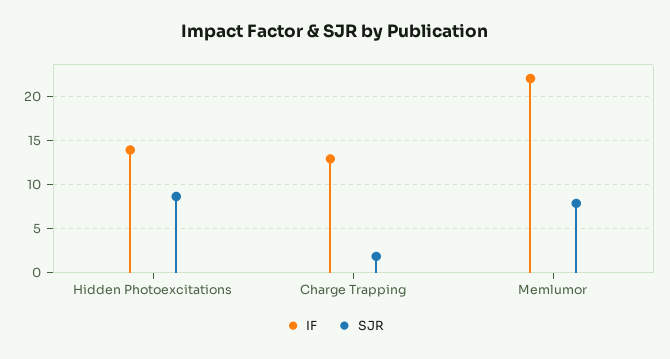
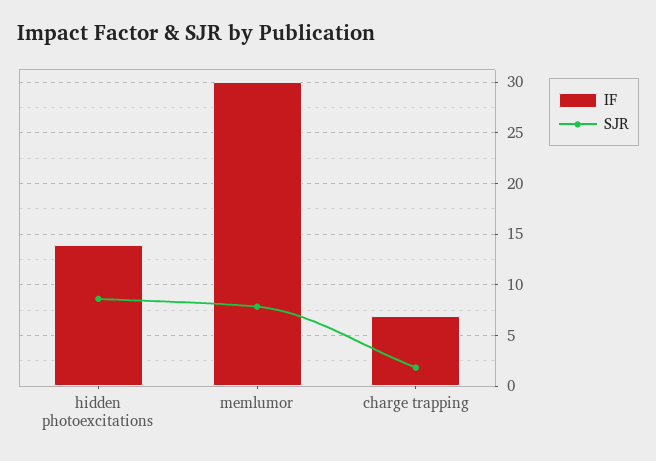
  {
    "IF": {
      "Hidden Photoexcitations": 14,
-     "Charge Trapping": 13,
+     "Charge Trapping": 7,
-     "Memlumor": 22
+     "Memlumor": 30
    },
    "SJR": {
      "Hidden Photoexcitations": 9,
      "Charge Trapping": 2,
      "Memlumor": 8
    }
  }

